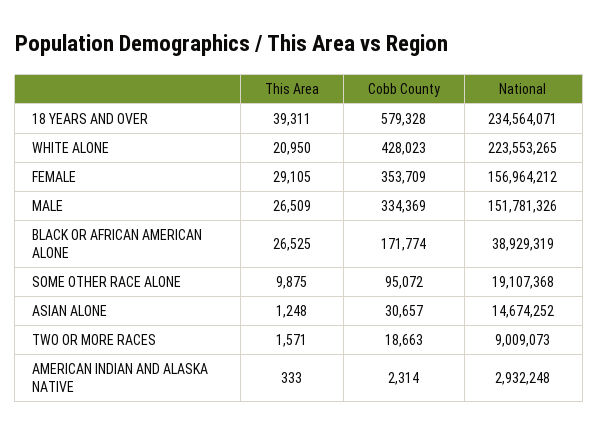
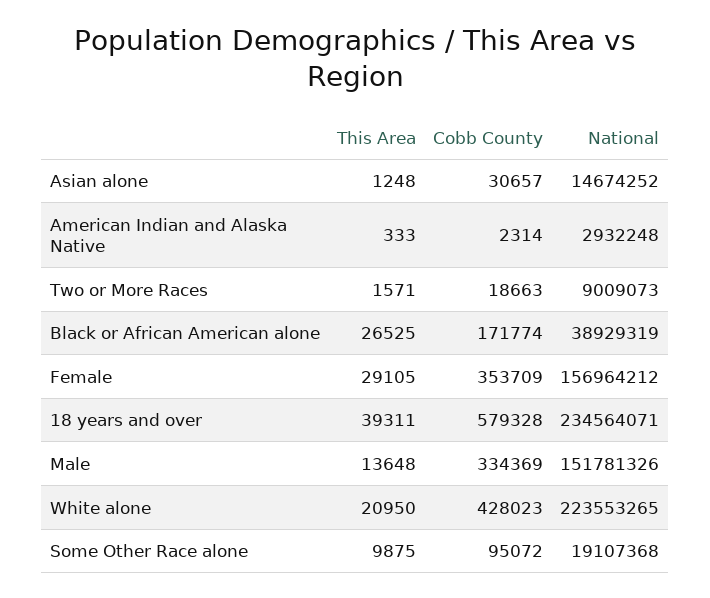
  {
    "This Area": {
      "18 YEARS AND OVER": 39311,
      "WHITE ALONE": 20950,
      "FEMALE": 29105,
-     "MALE": 26509,
+     "MALE": 13648,
      "BLACK OR AFRICAN AMERICAN ALONE": 26525,
      "SOME OTHER RACE ALONE": 9875,
      "ASIAN ALONE": 1248,
      "TWO OR MORE RACES": 1571,
      "AMERICAN INDIAN AND ALASKA NATIVE": 333
    },
    "Cobb County": {
      "18 YEARS AND OVER": 579328,
      "WHITE ALONE": 428023,
      "FEMALE": 353709,
      "MALE": 334369,
      "BLACK OR AFRICAN AMERICAN ALONE": 171774,
      "SOME OTHER RACE ALONE": 95072,
      "ASIAN ALONE": 30657,
      "TWO OR MORE RACES": 18663,
      "AMERICAN INDIAN AND ALASKA NATIVE": 2314
    },
    "National": {
      "18 YEARS AND OVER": 234564071,
      "WHITE ALONE": 223553265,
      "FEMALE": 156964212,
      "MALE": 151781326,
      "BLACK OR AFRICAN AMERICAN ALONE": 38929319,
      "SOME OTHER RACE ALONE": 19107368,
      "ASIAN ALONE": 14674252,
      "TWO OR MORE RACES": 9009073,
      "AMERICAN INDIAN AND ALASKA NATIVE": 2932248
    }
  }

